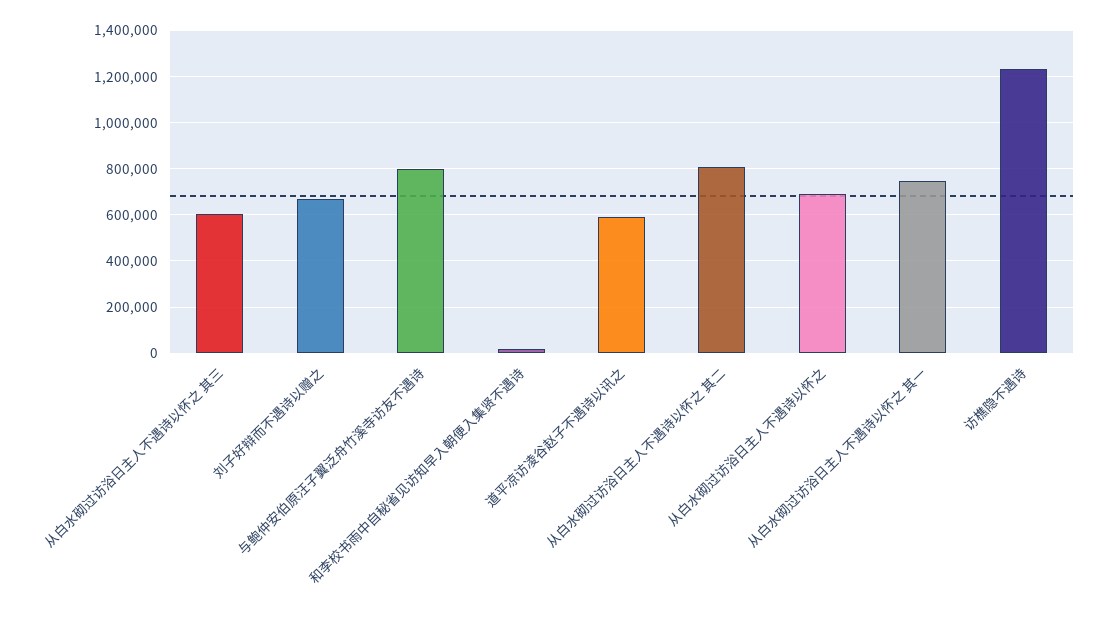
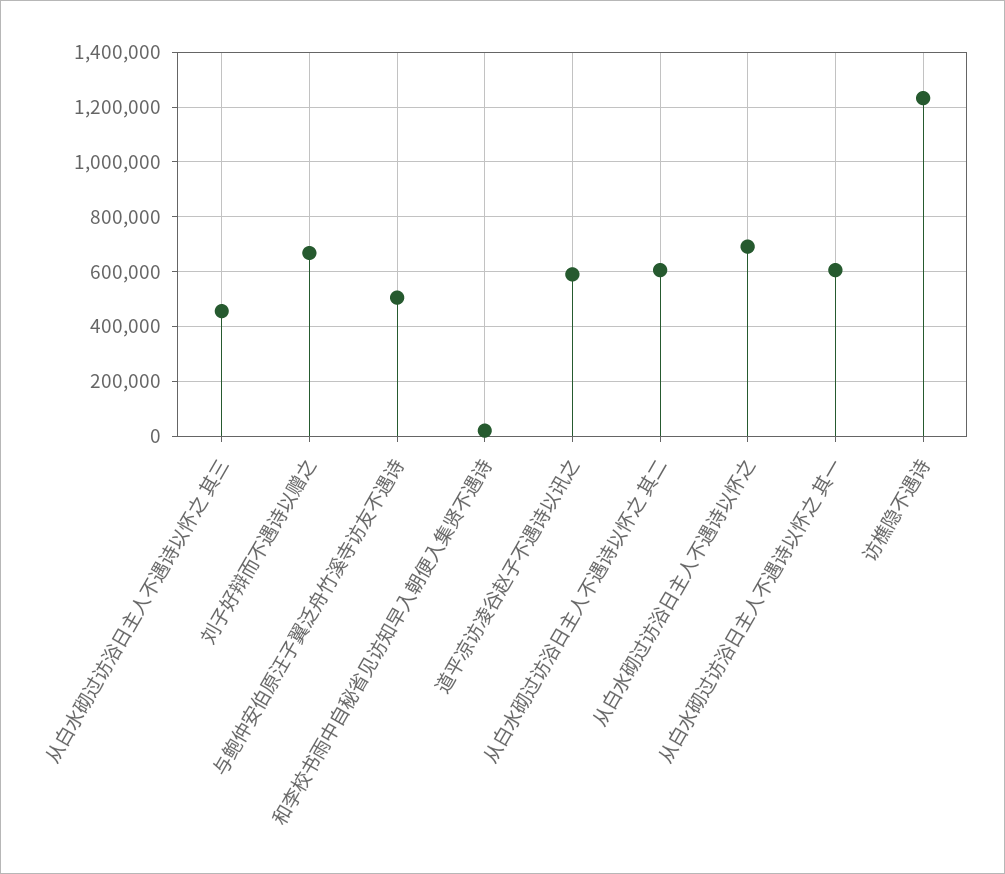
  {
-   "从白水砌过访浴日主人不遇诗以怀之 其三": 600000,
+   "从白水砌过访浴日主人不遇诗以怀之 其三": 450000,
    "刘子好辩而不遇诗以赠之": 675000,
-   "与鲍仲安伯原汪子翼泛舟竹溪寺访友不遇诗": 800000,
+   "与鲍仲安伯原汪子翼泛舟竹溪寺访友不遇诗": 500000,
    "和李校书雨中自秘省见访知早入朝便入集贤不遇诗": 25000,
    "道平凉访凌谷赵子不遇诗以讯之": 600000,
-   "从白水砌过访浴日主人不遇诗以怀之 其二": 800000,
+   "从白水砌过访浴日主人不遇诗以怀之 其二": 600000,
    "从白水砌过访浴日主人不遇诗以怀之": 700000,
-   "从白水砌过访浴日主人不遇诗以怀之 其一": 750000,
+   "从白水砌过访浴日主人不遇诗以怀之 其一": 600000,
    "访樵隐不遇诗": 1225000
  }

